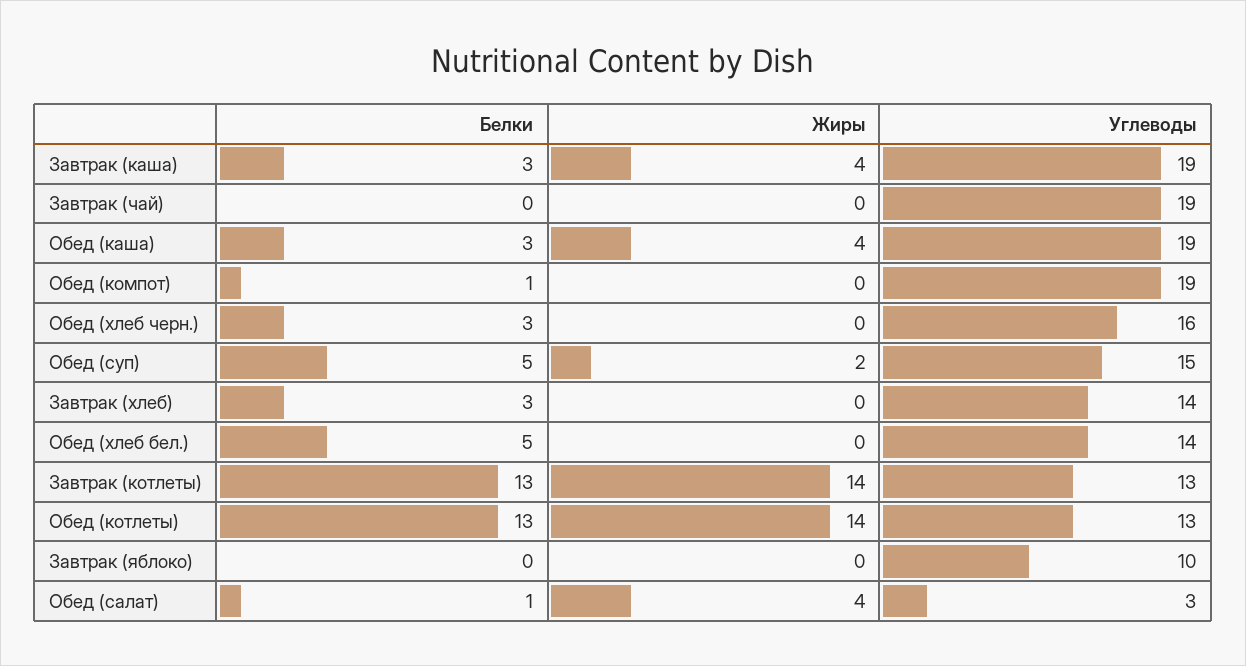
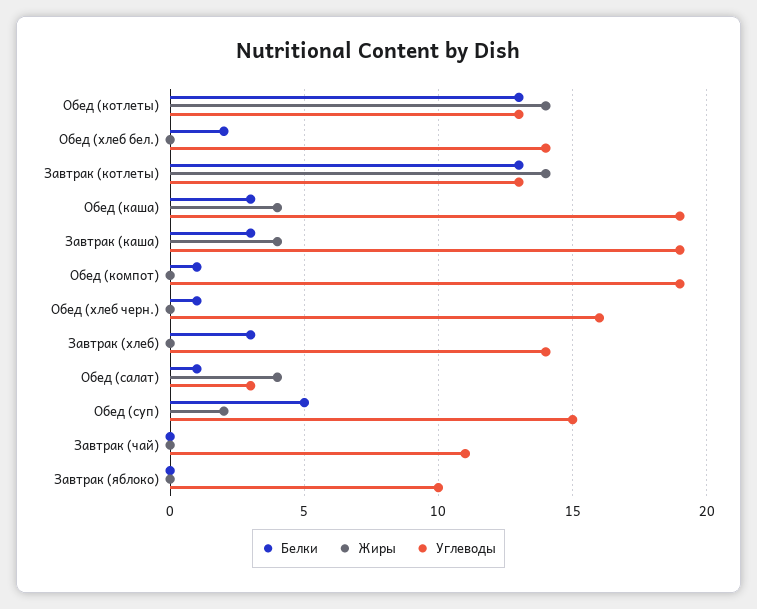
  {
    "Белки": {
      "Завтрак (каша)": 3,
      "Завтрак (чай)": 0,
      "Обед (каша)": 3,
      "Обед (компот)": 1,
-     "Обед (хлеб черн.)": 3,
+     "Обед (хлеб черн.)": 1,
      "Обед (суп)": 5,
      "Завтрак (хлеб)": 3,
-     "Обед (хлеб бел.)": 5,
+     "Обед (хлеб бел.)": 2,
      "Завтрак (котлеты)": 13,
      "Обед (котлеты)": 13,
      "Завтрак (яблоко)": 0,
      "Обед (салат)": 1
    },
    "Жиры": {
      "Завтрак (каша)": 4,
      "Завтрак (чай)": 0,
      "Обед (каша)": 4,
      "Обед (компот)": 0,
      "Обед (хлеб черн.)": 0,
      "Обед (суп)": 2,
      "Завтрак (хлеб)": 0,
      "Обед (хлеб бел.)": 0,
      "Завтрак (котлеты)": 14,
      "Обед (котлеты)": 14,
      "Завтрак (яблоко)": 0,
      "Обед (салат)": 4
    },
    "Углеводы": {
      "Завтрак (каша)": 19,
-     "Завтрак (чай)": 19,
+     "Завтрак (чай)": 11,
      "Обед (каша)": 19,
      "Обед (компот)": 19,
      "Обед (хлеб черн.)": 16,
      "Обед (суп)": 15,
      "Завтрак (хлеб)": 14,
      "Обед (хлеб бел.)": 14,
      "Завтрак (котлеты)": 13,
      "Обед (котлеты)": 13,
      "Завтрак (яблоко)": 10,
      "Обед (салат)": 3
    }
  }

